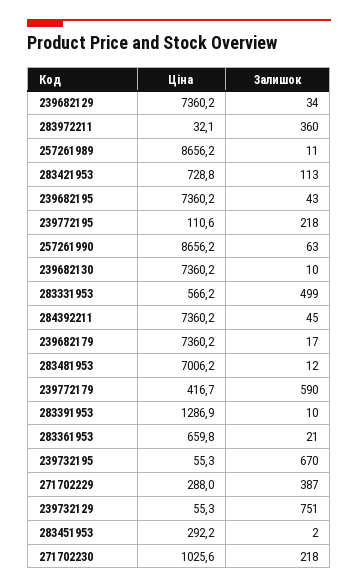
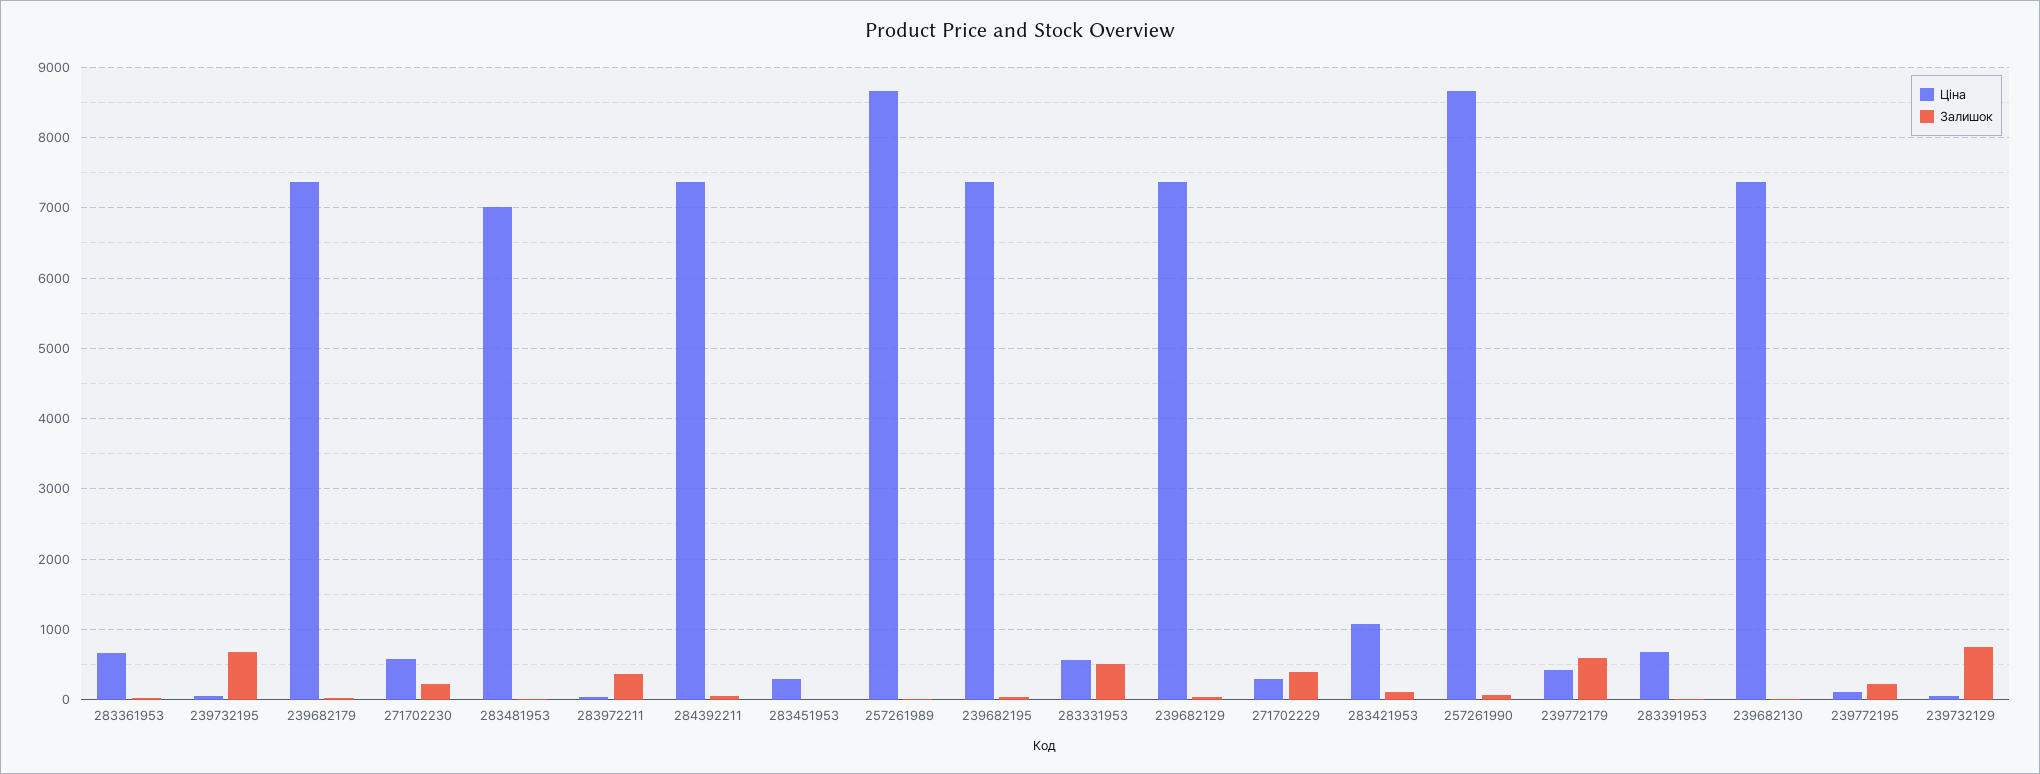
  {
    "Ціна": {
      "239682129": 7360.2,
      "283972211": 32.1,
      "257261989": 8656.2,
-     "283421953": 728.8,
+     "283421953": 1100,
      "239682195": 7360.2,
      "239772195": 110.6,
      "257261990": 8656.2,
      "239682130": 7360.2,
      "283331953": 566.2,
      "284392211": 7360.2,
      "239682179": 7360.2,
      "283481953": 7006.2,
      "239772179": 416.7,
-     "283391953": 1286.9,
+     "283391953": 700,
      "283361953": 659.8,
      "239732195": 55.3,
      "271702229": 288,
      "239732129": 55.3,
      "283451953": 292.2,
-     "271702230": 1025.6
+     "271702230": 600
    },
    "Залишок": {
      "239682129": 34,
      "283972211": 360,
      "257261989": 11,
      "283421953": 113,
      "239682195": 43,
      "239772195": 218,
      "257261990": 63,
      "239682130": 10,
      "283331953": 499,
      "284392211": 45,
      "239682179": 17,
      "283481953": 12,
      "239772179": 590,
      "283391953": 10,
      "283361953": 21,
      "239732195": 670,
      "271702229": 387,
      "239732129": 751,
      "283451953": 2,
      "271702230": 218
    }
  }

